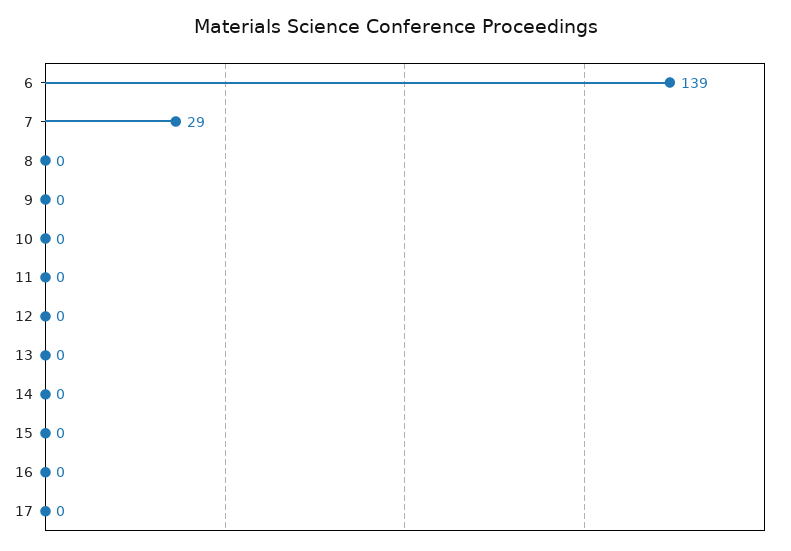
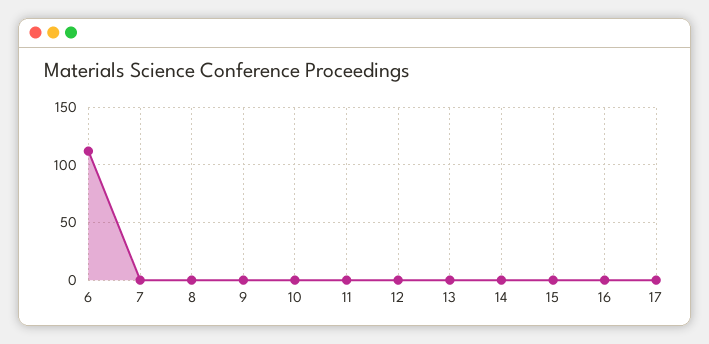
  {
-   "6": 139,
+   "6": 110,
-   "7": 29,
+   "7": 0,
    "8": 0,
    "9": 0,
    "10": 0,
    "11": 0,
    "12": 0,
    "13": 0,
    "14": 0,
    "15": 0,
    "16": 0,
    "17": 0
  }

